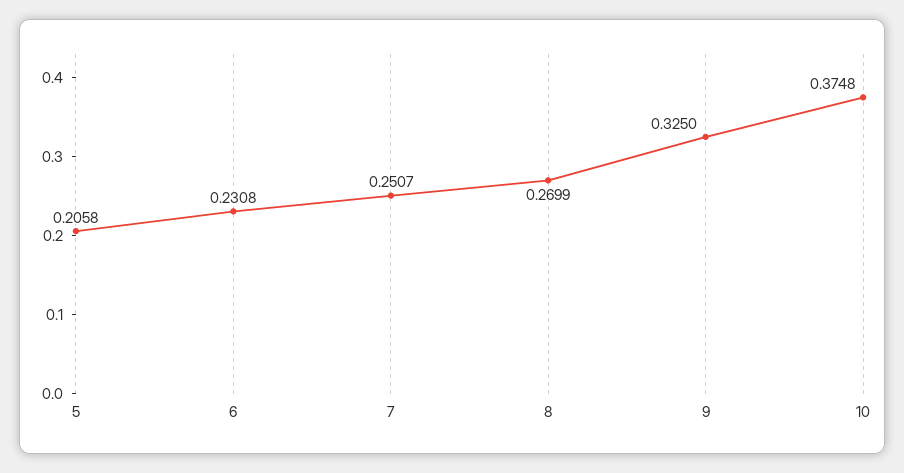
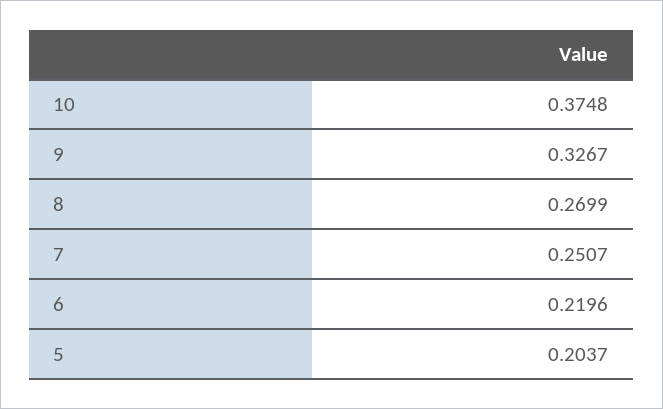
  {
-   "5": 0.2058,
+   "5": 0.2037,
-   "6": 0.2308,
+   "6": 0.2196,
    "7": 0.2507,
    "8": 0.2699,
-   "9": 0.325,
+   "9": 0.3267,
    "10": 0.3748
  }

